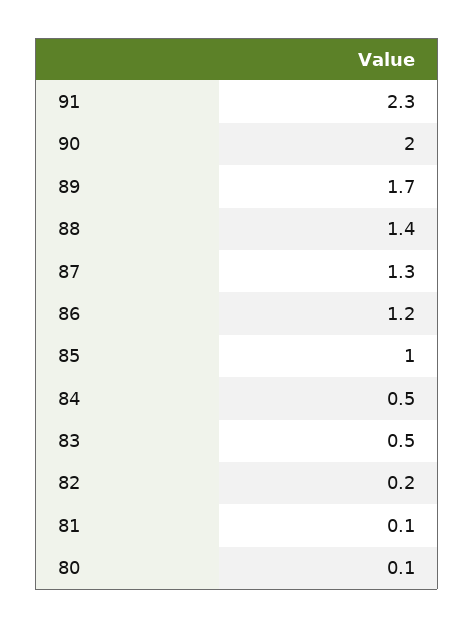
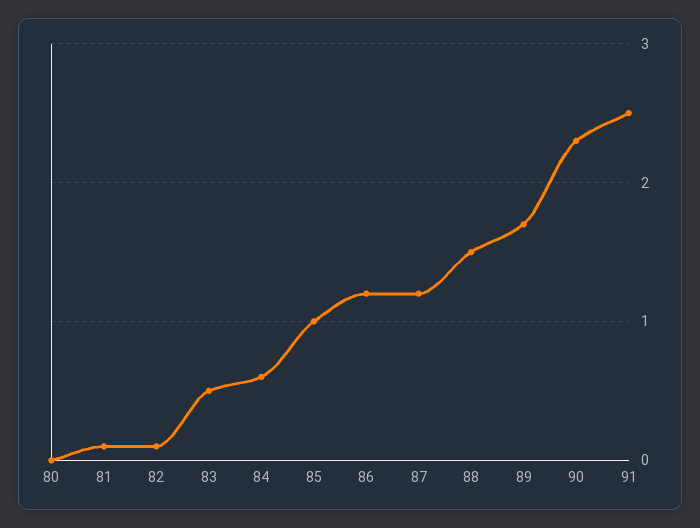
  {
-   "91": 2.3,
+   "91": 2.5,
-   "90": 2,
+   "90": 2.3,
    "89": 1.7,
-   "88": 1.4,
+   "88": 1.5,
-   "87": 1.3,
+   "87": 1.2,
    "86": 1.2,
    "85": 1,
-   "84": 0.5,
+   "84": 0.6,
    "83": 0.5,
-   "82": 0.2,
+   "82": 0.1,
    "81": 0.1,
-   "80": 0.1
+   "80": 0
  }

